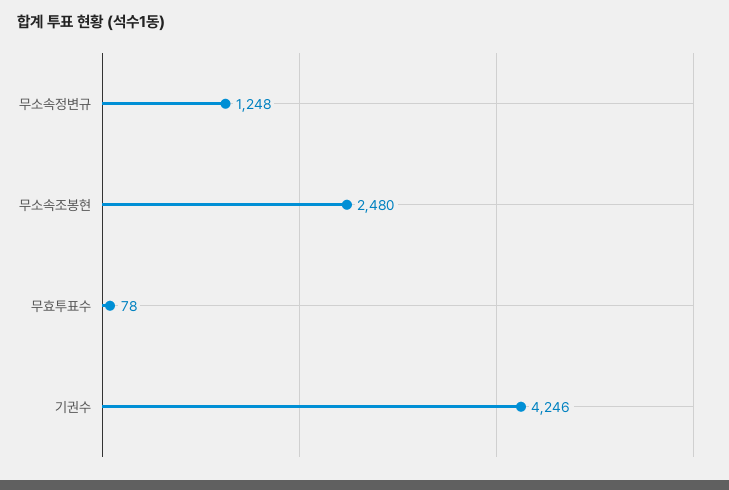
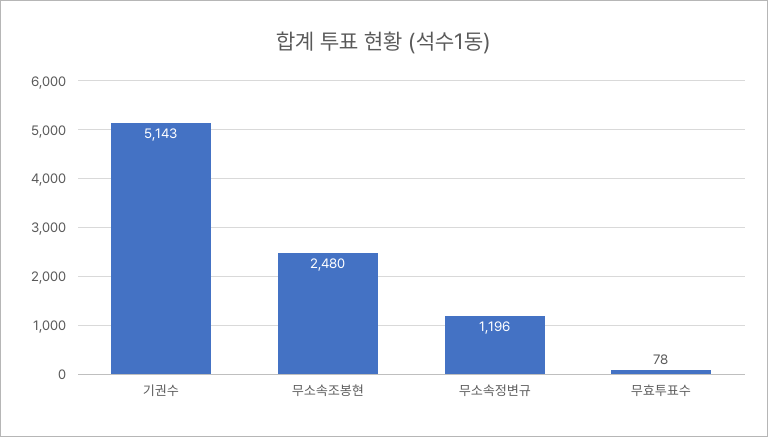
  {
-   "무소속정변규": 1248,
+   "무소속정변규": 1196,
    "무소속조봉현": 2480,
    "무효투표수": 78,
-   "기권수": 4246
+   "기권수": 5143
  }

